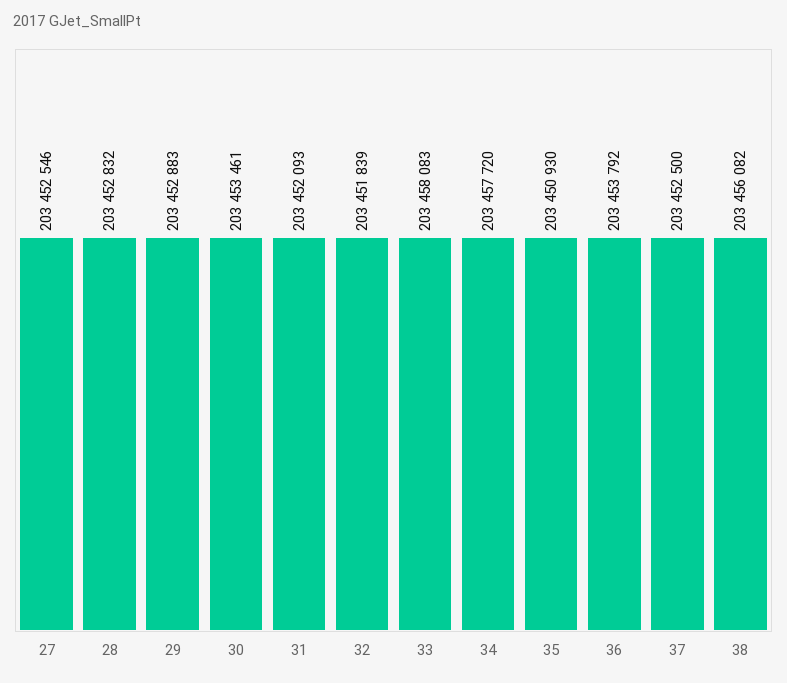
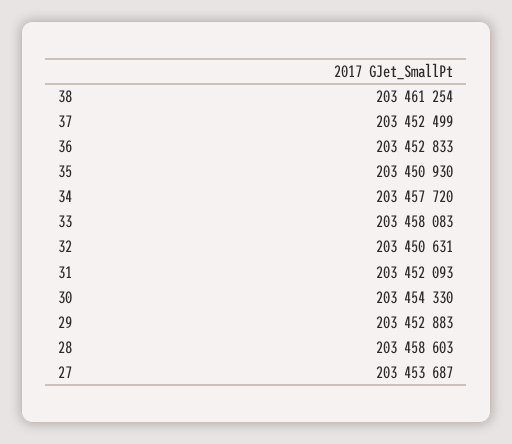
  {
-   "27": 203452546,
+   "27": 203453687,
-   "28": 203452832,
+   "28": 203458603,
    "29": 203452883,
-   "30": 203453461,
+   "30": 203454330,
    "31": 203452093,
-   "32": 203451839,
+   "32": 203450631,
    "33": 203458083,
    "34": 203457720,
    "35": 203450930,
-   "36": 203453792,
+   "36": 203452833,
-   "37": 203452500,
+   "37": 203452499,
-   "38": 203456082
+   "38": 203461254
  }

